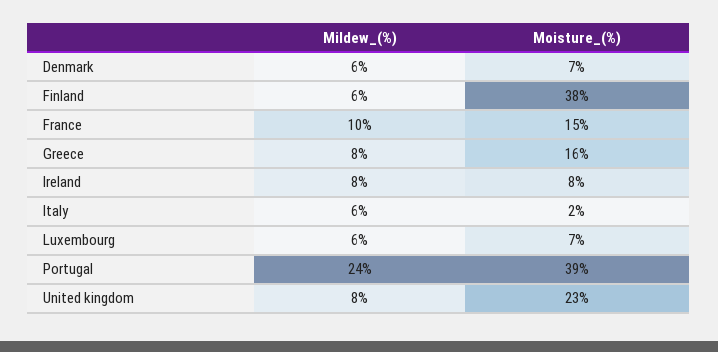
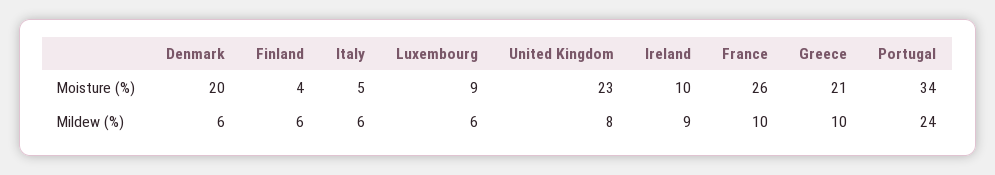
  {
    "Mildew_(%)": {
      "Denmark": 6,
      "Finland": 6,
      "France": 10,
-     "Greece": 8,
+     "Greece": 10,
-     "Ireland": 8,
+     "Ireland": 9,
      "Italy": 6,
      "Luxembourg": 6,
      "Portugal": 24,
      "United kingdom": 8
    },
    "Moisture_(%)": {
-     "Denmark": 7,
+     "Denmark": 20,
-     "Finland": 38,
+     "Finland": 4,
-     "France": 15,
+     "France": 26,
-     "Greece": 16,
+     "Greece": 21,
-     "Ireland": 8,
+     "Ireland": 10,
-     "Italy": 2,
+     "Italy": 5,
-     "Luxembourg": 7,
+     "Luxembourg": 9,
-     "Portugal": 39,
+     "Portugal": 34,
      "United kingdom": 23
    }
  }

